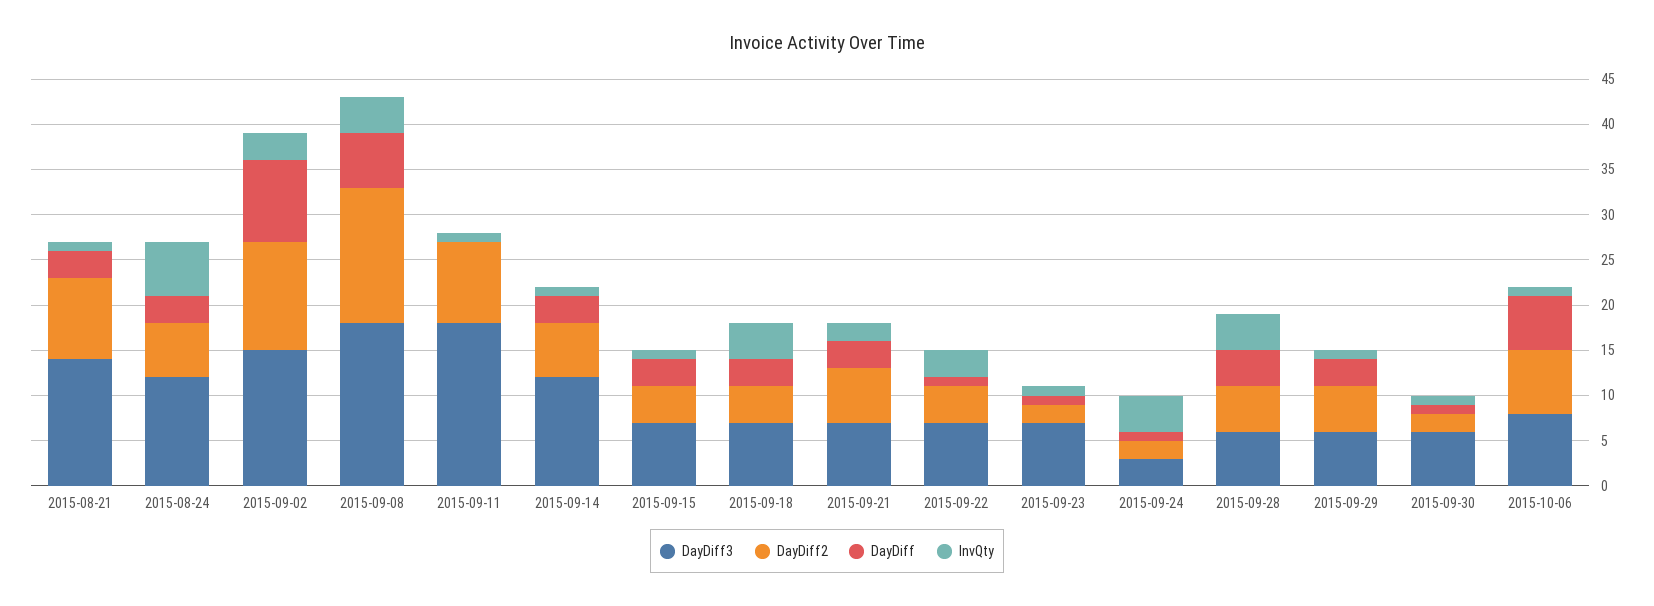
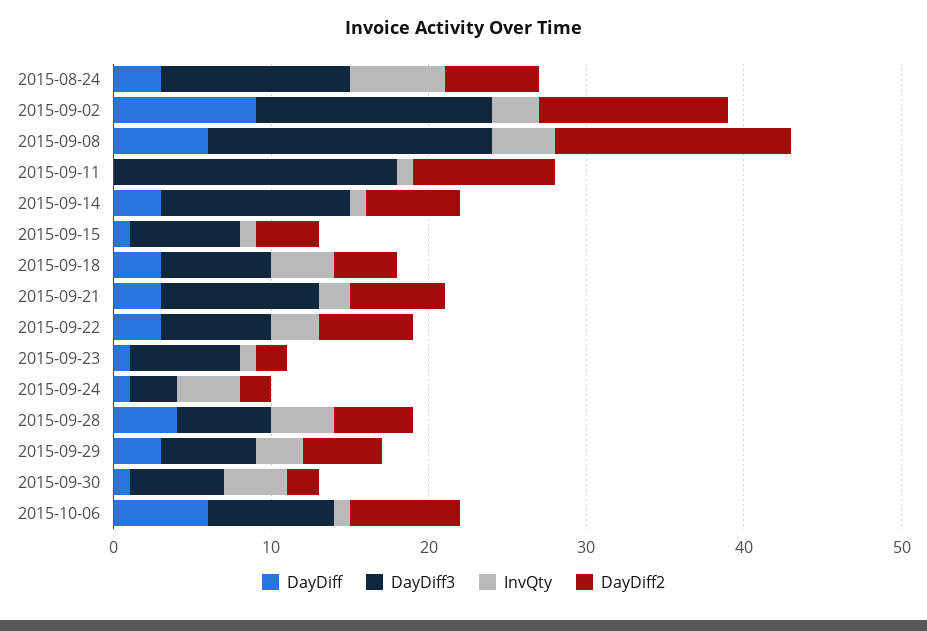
  {
    "DayDiff3": {
-     "2015-08-21": 14,
      "2015-08-24": 12,
      "2015-09-02": 15,
      "2015-09-08": 18,
      "2015-09-11": 18,
      "2015-09-14": 12,
      "2015-09-15": 7,
      "2015-09-18": 7,
-     "2015-09-21": 7,
+     "2015-09-21": 10,
      "2015-09-22": 7,
      "2015-09-23": 7,
      "2015-09-24": 3,
      "2015-09-28": 6,
      "2015-09-29": 6,
      "2015-09-30": 6,
      "2015-10-06": 8
    },
    "DayDiff2": {
-     "2015-08-21": 9,
      "2015-08-24": 6,
      "2015-09-02": 12,
      "2015-09-08": 15,
      "2015-09-11": 9,
      "2015-09-14": 6,
      "2015-09-15": 4,
      "2015-09-18": 4,
      "2015-09-21": 6,
-     "2015-09-22": 4,
+     "2015-09-22": 6,
      "2015-09-23": 2,
      "2015-09-24": 2,
      "2015-09-28": 5,
      "2015-09-29": 5,
      "2015-09-30": 2,
      "2015-10-06": 7
    },
    "DayDiff": {
-     "2015-08-21": 3,
      "2015-08-24": 3,
      "2015-09-02": 9,
      "2015-09-08": 6,
      "2015-09-11": 0,
      "2015-09-14": 3,
-     "2015-09-15": 3,
+     "2015-09-15": 1,
      "2015-09-18": 3,
      "2015-09-21": 3,
-     "2015-09-22": 1,
+     "2015-09-22": 3,
      "2015-09-23": 1,
      "2015-09-24": 1,
      "2015-09-28": 4,
      "2015-09-29": 3,
      "2015-09-30": 1,
      "2015-10-06": 6
    },
    "InvQty": {
-     "2015-08-21": 1,
      "2015-08-24": 6,
      "2015-09-02": 3,
      "2015-09-08": 4,
      "2015-09-11": 1,
      "2015-09-14": 1,
      "2015-09-15": 1,
      "2015-09-18": 4,
      "2015-09-21": 2,
      "2015-09-22": 3,
      "2015-09-23": 1,
      "2015-09-24": 4,
      "2015-09-28": 4,
-     "2015-09-29": 1,
+     "2015-09-29": 3,
-     "2015-09-30": 1,
+     "2015-09-30": 4,
      "2015-10-06": 1
    }
  }

